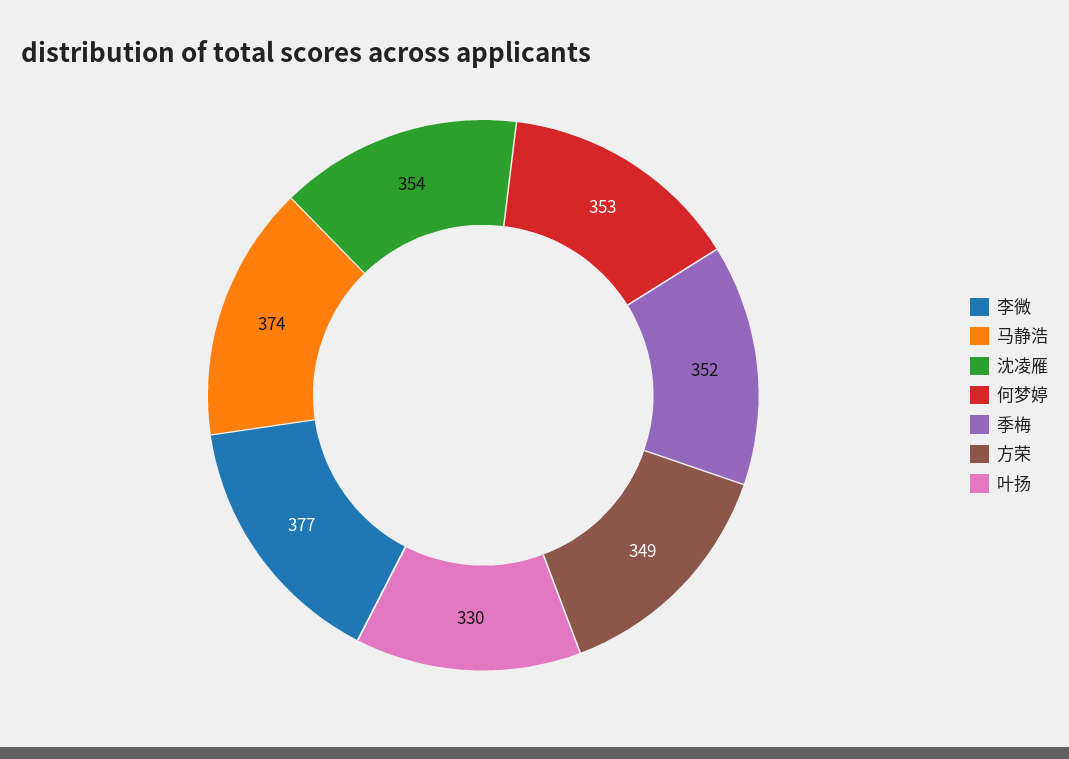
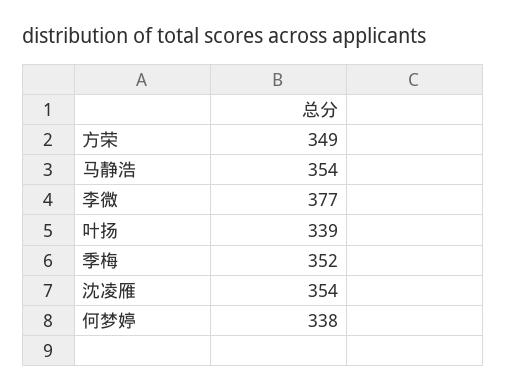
  {
    "李微": 377,
-   "马静浩": 374,
+   "马静浩": 354,
    "沈凌雁": 354,
-   "何梦婷": 353,
+   "何梦婷": 338,
    "季梅": 352,
    "方荣": 349,
-   "叶扬": 330
+   "叶扬": 339
  }

